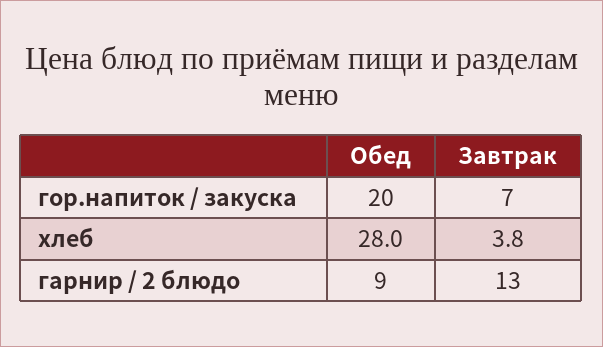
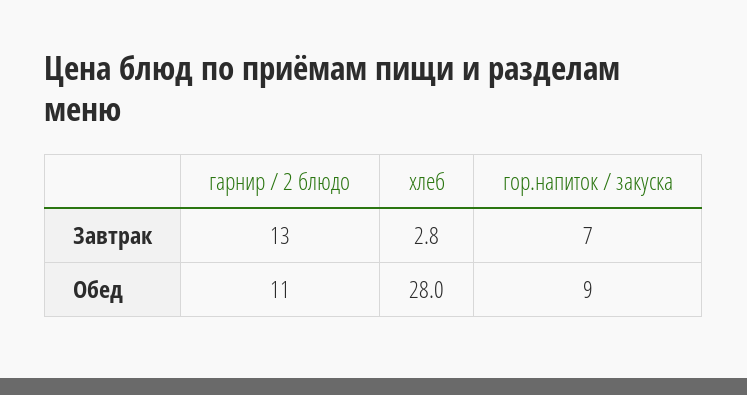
  {
    "Обед": {
-     "гор.напиток / закуска": 20,
+     "гор.напиток / закуска": 9,
      "хлеб": 28,
-     "гарнир / 2 блюдо": 9
+     "гарнир / 2 блюдо": 11
    },
    "Завтрак": {
      "гор.напиток / закуска": 7,
-     "хлеб": 3.8,
+     "хлеб": 2.8,
      "гарнир / 2 блюдо": 13
    }
  }

